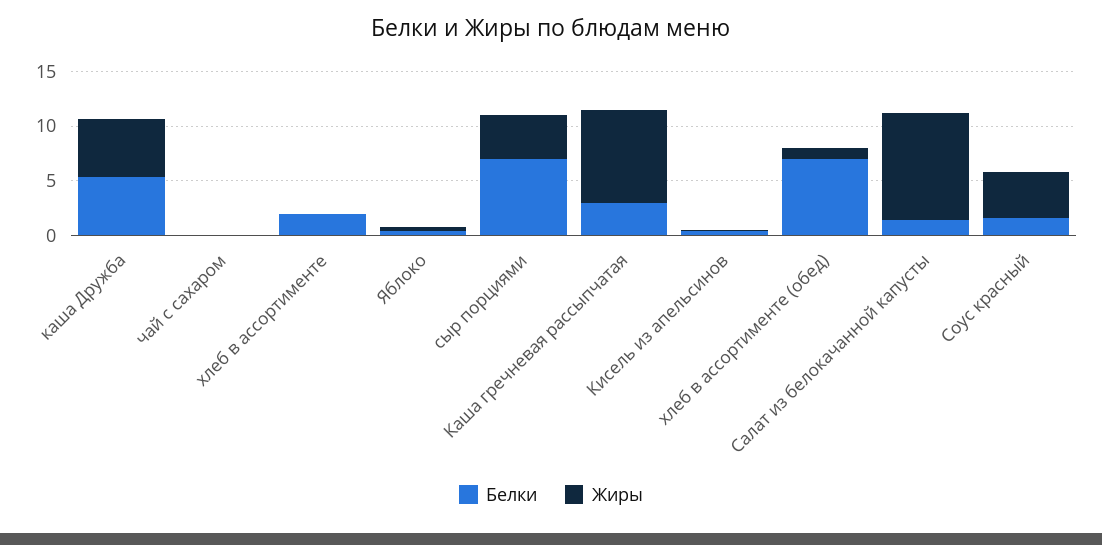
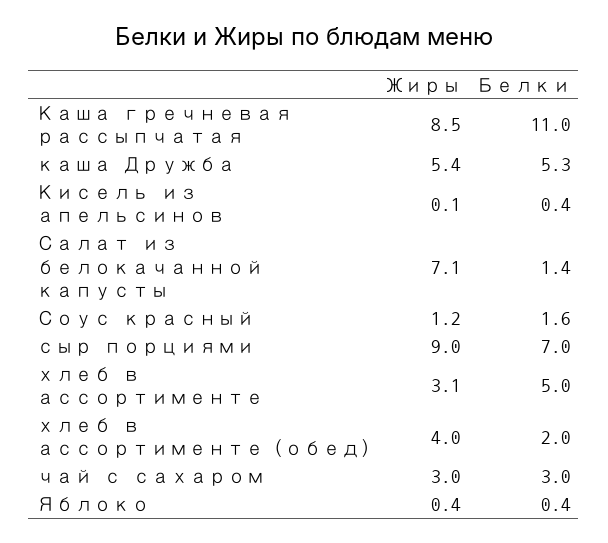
  {
    "Белки": {
      "каша Дружба": 5.3,
-     "чай с сахаром": 0,
+     "чай с сахаром": 3,
-     "хлеб в ассортименте": 2,
+     "хлеб в ассортименте": 5,
      "Яблоко": 0.4,
      "сыр порциями": 7,
-     "Каша гречневая рассыпчатая": 3,
+     "Каша гречневая рассыпчатая": 11,
      "Кисель из апельсинов": 0.4,
-     "хлеб в ассортименте (обед)": 7,
+     "хлеб в ассортименте (обед)": 2,
      "Салат из белокачанной капусты": 1.4,
      "Соус красный": 1.6
    },
    "Жиры": {
      "каша Дружба": 5.4,
-     "чай с сахаром": 0,
+     "чай с сахаром": 3,
-     "хлеб в ассортименте": 0,
+     "хлеб в ассортименте": 3.1,
      "Яблоко": 0.4,
-     "сыр порциями": 4,
+     "сыр порциями": 9,
      "Каша гречневая рассыпчатая": 8.5,
      "Кисель из апельсинов": 0.1,
-     "хлеб в ассортименте (обед)": 1,
+     "хлеб в ассортименте (обед)": 4,
-     "Салат из белокачанной капусты": 10,
+     "Салат из белокачанной капусты": 7.1,
-     "Соус красный": 4
+     "Соус красный": 1.2
    }
  }

